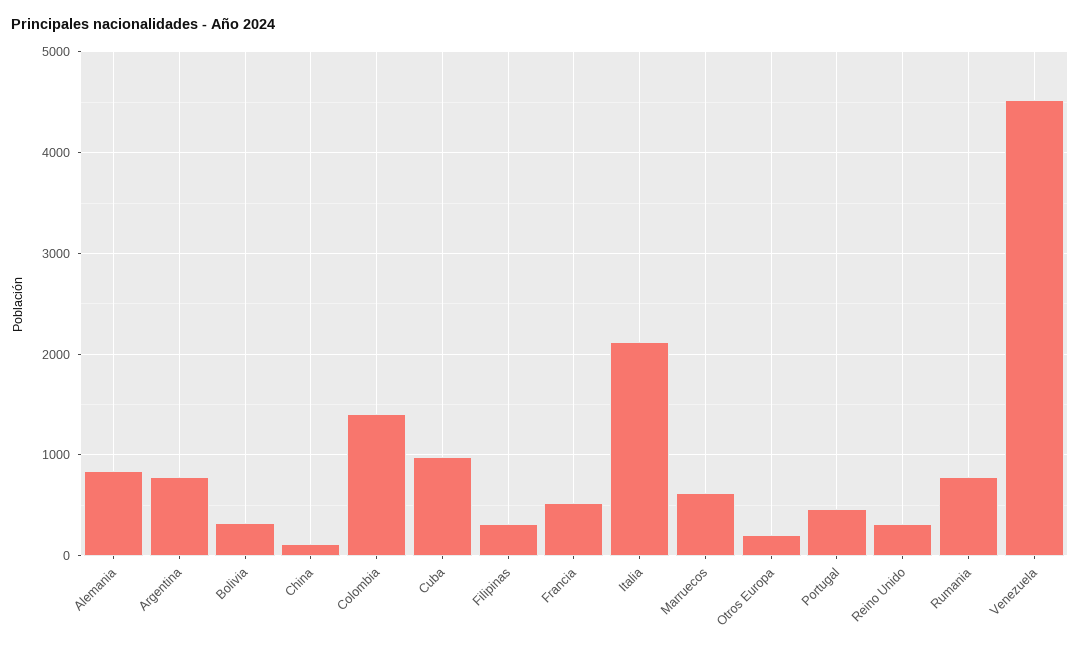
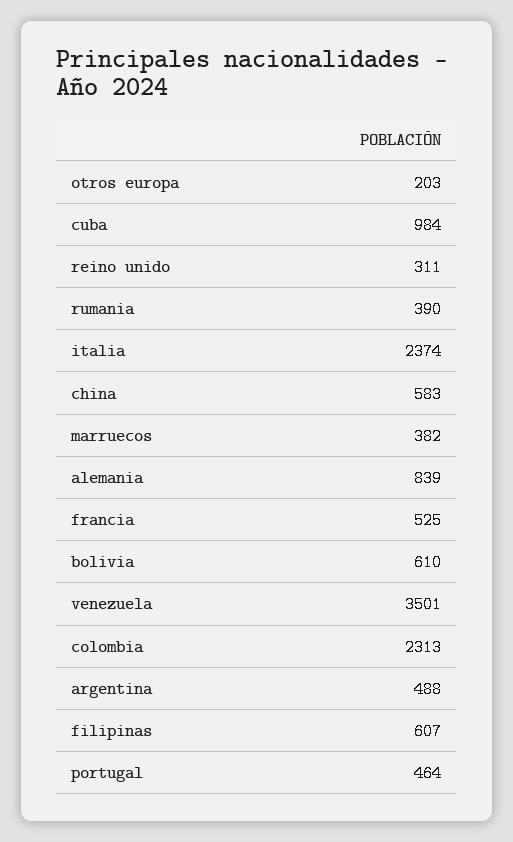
  {
    "Alemania": 839,
-   "Argentina": 800,
+   "Argentina": 488,
-   "Bolivia": 300,
+   "Bolivia": 610,
-   "China": 100,
+   "China": 583,
-   "Colombia": 1400,
+   "Colombia": 2313,
    "Cuba": 984,
-   "Filipinas": 300,
+   "Filipinas": 607,
    "Francia": 525,
-   "Italia": 2100,
+   "Italia": 2374,
-   "Marruecos": 600,
+   "Marruecos": 382,
    "Otros Europa": 203,
    "Portugal": 464,
    "Reino Unido": 311,
-   "Rumania": 800,
+   "Rumania": 390,
-   "Venezuela": 4500
+   "Venezuela": 3501
  }

